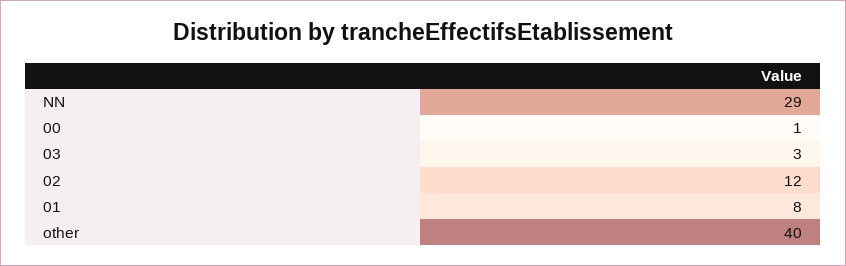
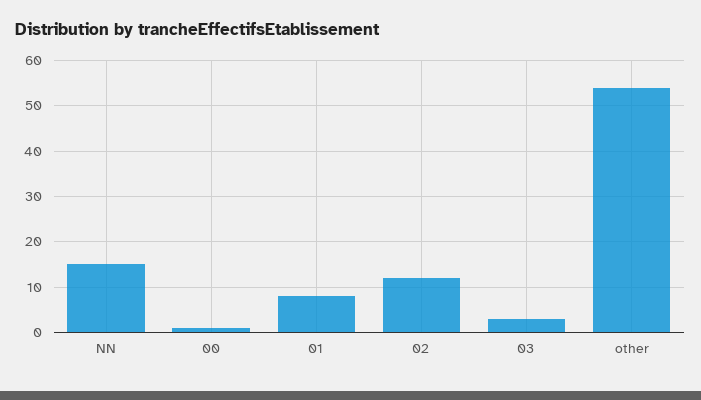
  {
-   "NN": 29,
+   "NN": 15,
    "00": 1,
    "03": 3,
    "02": 12,
    "01": 8,
-   "other": 40
+   "other": 55
  }

